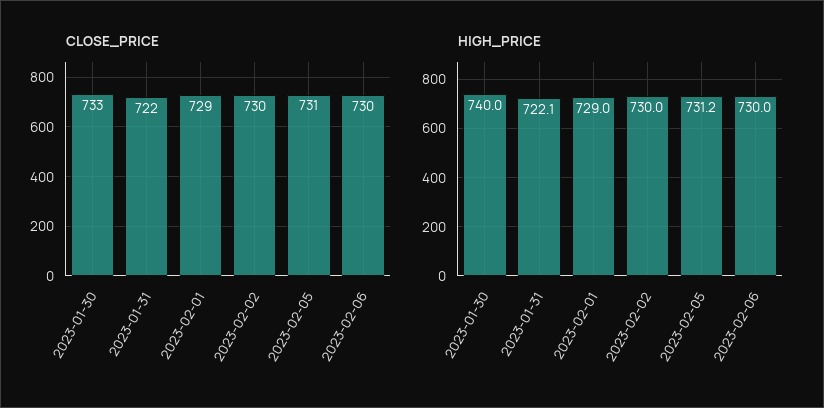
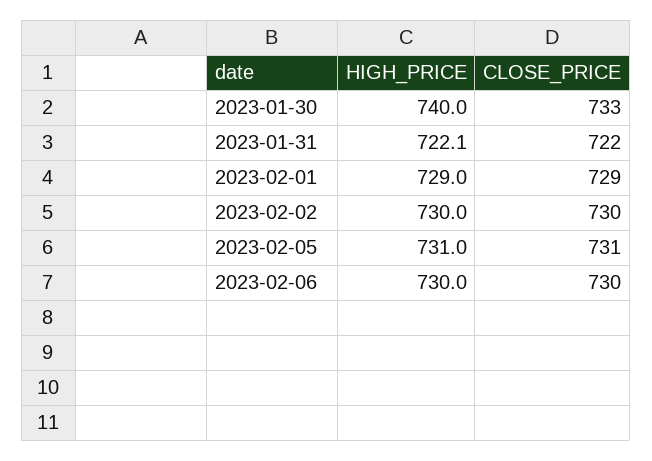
  {
    "CLOSE_PRICE": {
      "2023-01-30": 733,
      "2023-01-31": 722,
      "2023-02-01": 729,
      "2023-02-02": 730,
      "2023-02-05": 731,
      "2023-02-06": 730
    },
    "HIGH_PRICE": {
      "2023-01-30": 740,
      "2023-01-31": 722.1,
      "2023-02-01": 729,
      "2023-02-02": 730,
-     "2023-02-05": 731.2,
+     "2023-02-05": 731,
      "2023-02-06": 730
    }
  }

